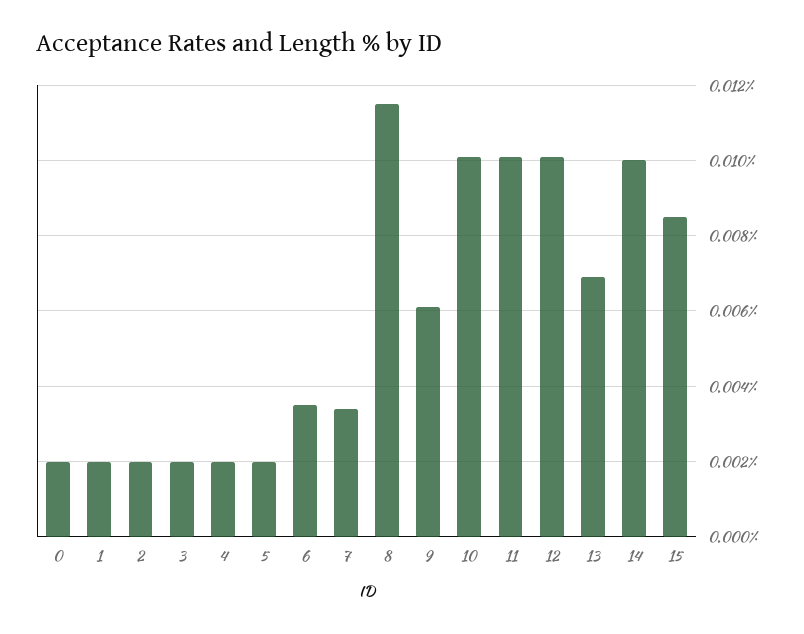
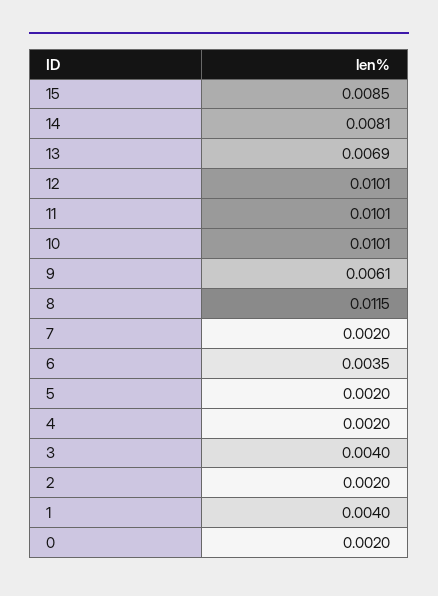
  {
    "0": 0.002,
-   "1": 0.002,
+   "1": 0.004,
    "2": 0.002,
-   "3": 0.002,
+   "3": 0.004,
    "4": 0.002,
    "5": 0.002,
    "6": 0.0035,
-   "7": 0.0035,
+   "7": 0.002,
    "8": 0.0115,
    "9": 0.0061,
    "10": 0.0101,
    "11": 0.0101,
    "12": 0.0101,
    "13": 0.0069,
-   "14": 0.01,
+   "14": 0.0081,
    "15": 0.0085
  }

